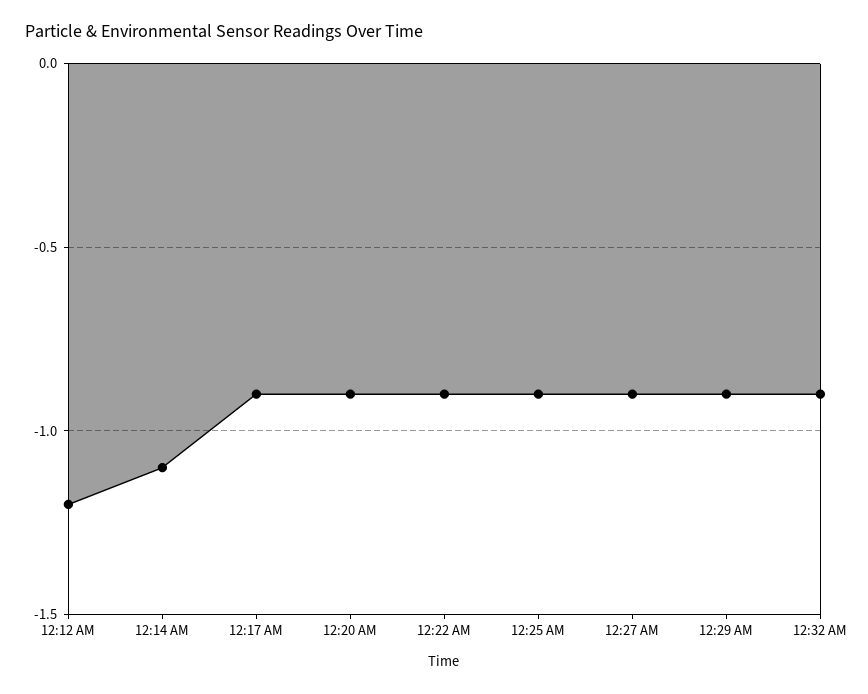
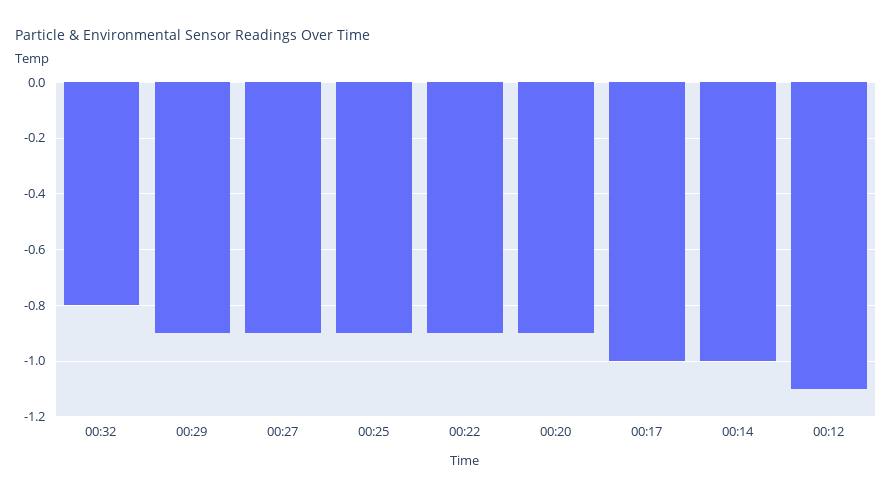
  {
-   "12:12 AM": -1.2,
+   "12:12 AM": -1.1,
-   "12:14 AM": -1.1,
+   "12:14 AM": -1,
-   "12:17 AM": -0.9,
+   "12:17 AM": -1,
    "12:20 AM": -0.9,
    "12:22 AM": -0.9,
    "12:25 AM": -0.9,
    "12:27 AM": -0.9,
    "12:29 AM": -0.9,
-   "12:32 AM": -0.9
+   "12:32 AM": -0.8
  }

